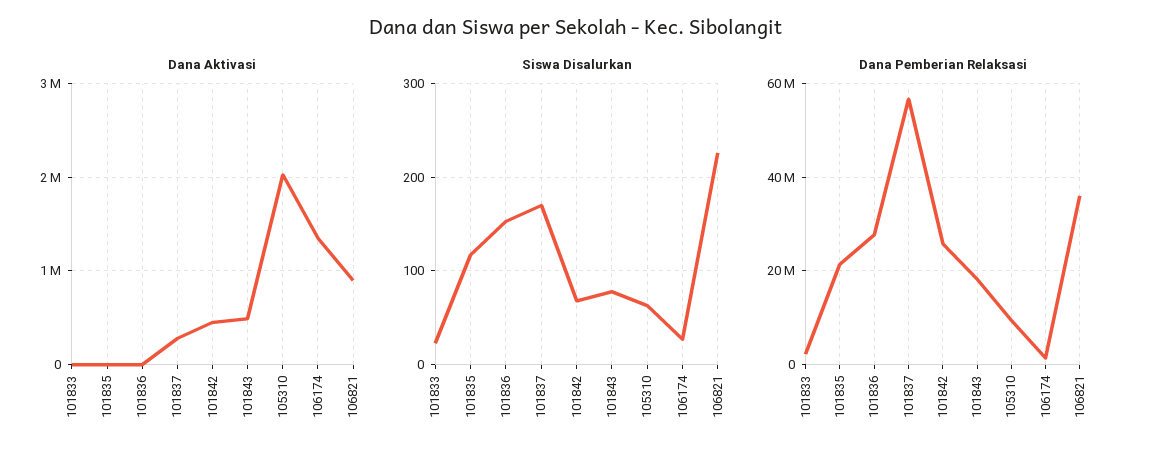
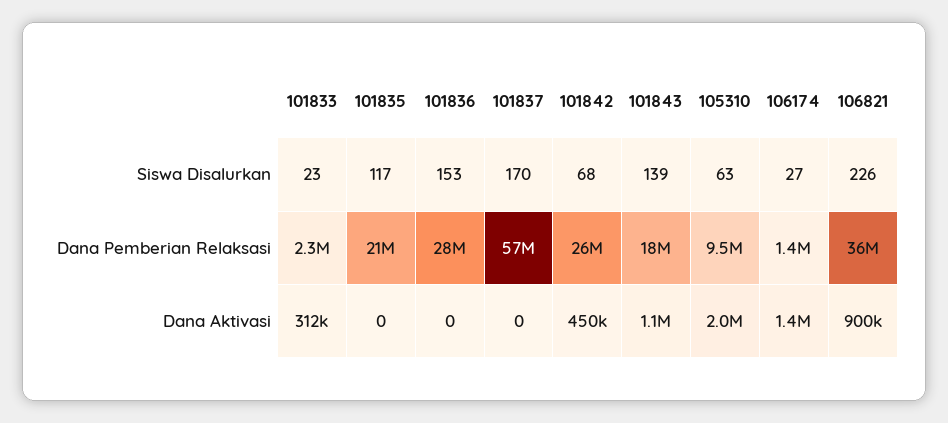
  {
    "Dana Aktivasi": {
-     "101833": 0,
+     "101833": 312000,
      "101835": 0,
      "101836": 0,
-     "101837": 300000,
+     "101837": 0,
      "101842": 450000,
-     "101843": 500000,
+     "101843": 1100000,
      "105310": 2000000,
      "106174": 1400000,
      "106821": 900000
    },
    "Siswa Disalurkan": {
      "101833": 23,
      "101835": 117,
      "101836": 153,
      "101837": 170,
      "101842": 68,
-     "101843": 80,
+     "101843": 139,
      "105310": 63,
      "106174": 27,
      "106821": 226
    },
    "Dana Pemberian Relaksasi": {
      "101833": 2300000,
      "101835": 21000000,
      "101836": 28000000,
      "101837": 57000000,
      "101842": 26000000,
      "101843": 18000000,
      "105310": 9500000,
      "106174": 1400000,
      "106821": 36000000
    }
  }

